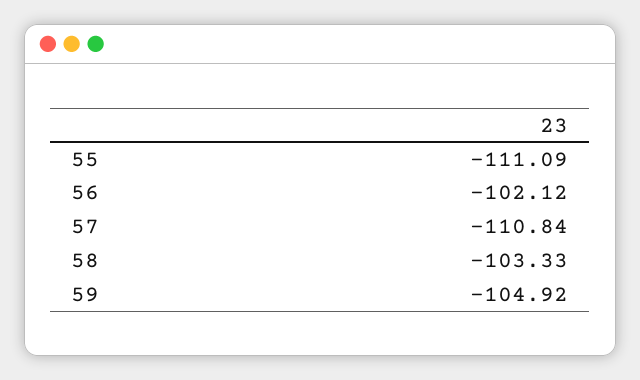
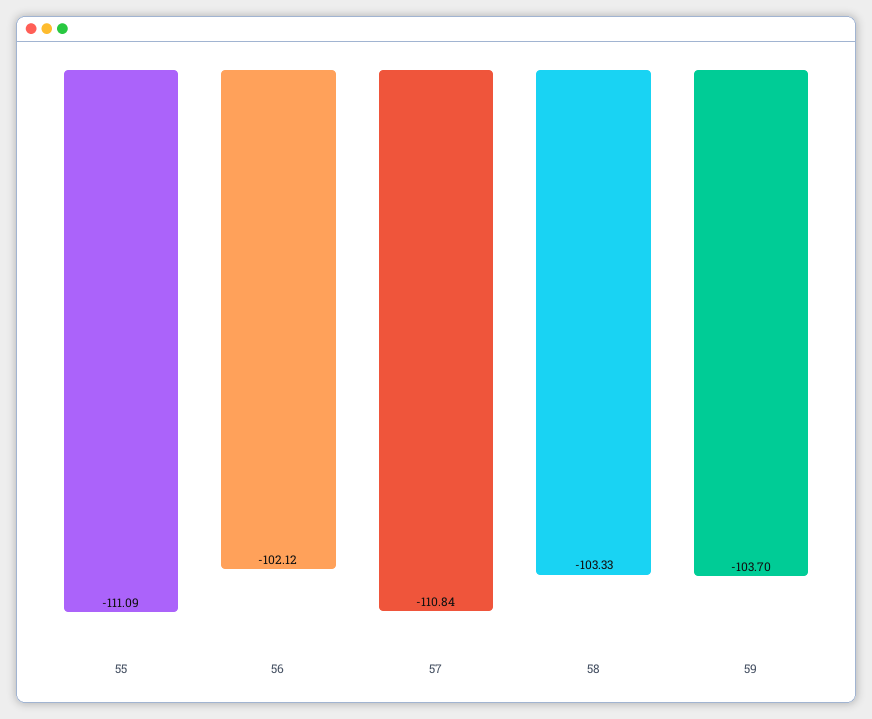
  {
    "55": -111.09,
    "56": -102.12,
    "57": -110.84,
    "58": -103.33,
-   "59": -104.92
+   "59": -103.7
  }

